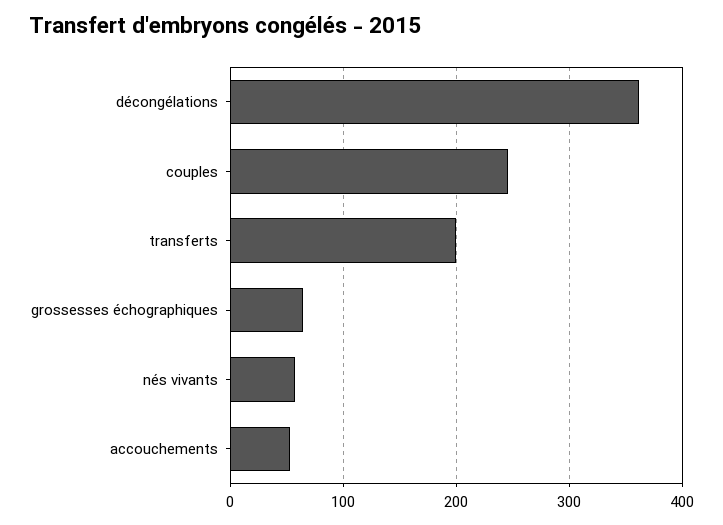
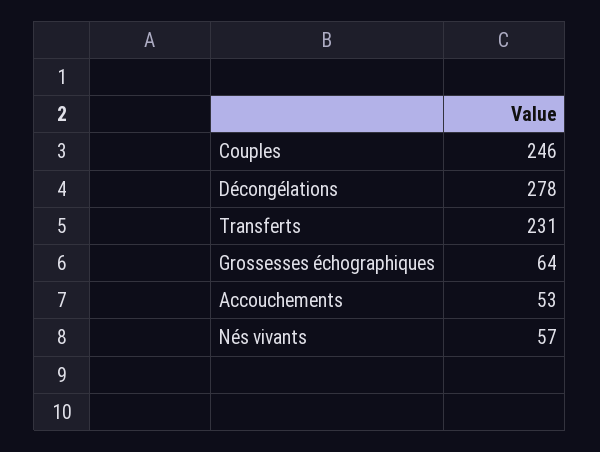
  {
-   "décongélations": 360,
+   "décongélations": 278,
    "couples": 246,
-   "transferts": 200,
+   "transferts": 231,
    "grossesses échographiques": 64,
    "nés vivants": 57,
    "accouchements": 53
  }

